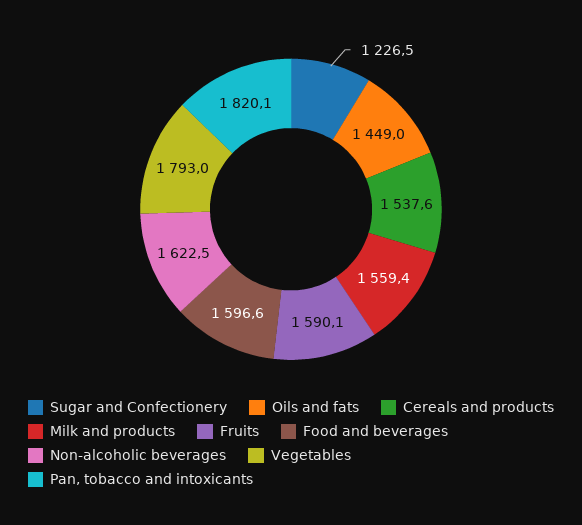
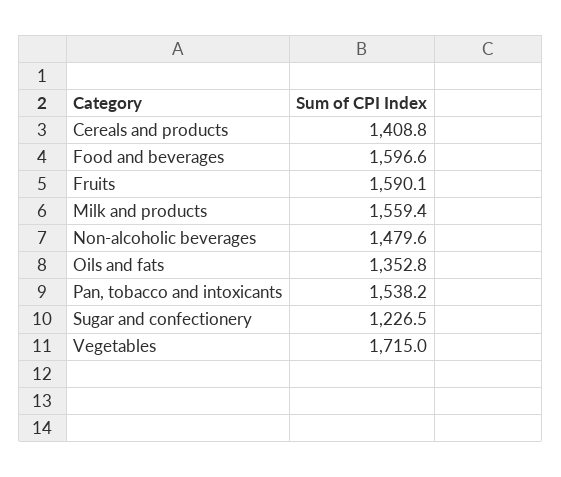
  {
    "Sugar and Confectionery": 1226.5,
-   "Oils and fats": 1449,
+   "Oils and fats": 1352.8,
-   "Cereals and products": 1537.6,
+   "Cereals and products": 1408.8,
    "Milk and products": 1559.4,
    "Fruits": 1590.1,
    "Food and beverages": 1596.6,
-   "Non-alcoholic beverages": 1622.5,
+   "Non-alcoholic beverages": 1479.6,
-   "Vegetables": 1793,
+   "Vegetables": 1715,
-   "Pan, tobacco and intoxicants": 1820.1
+   "Pan, tobacco and intoxicants": 1538.2
  }

